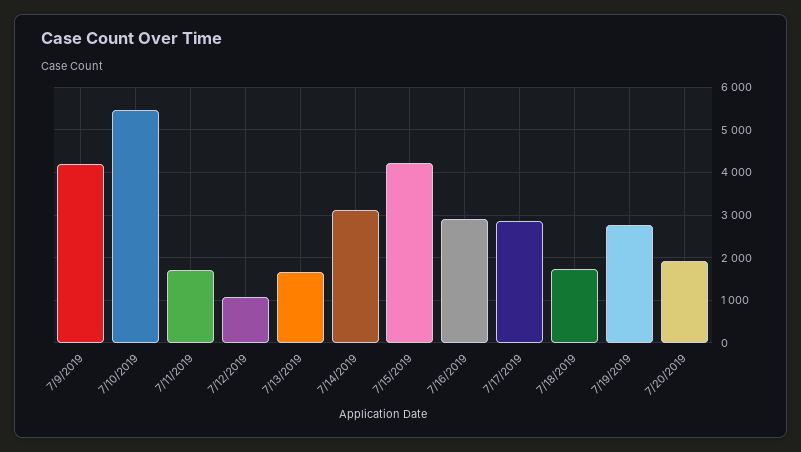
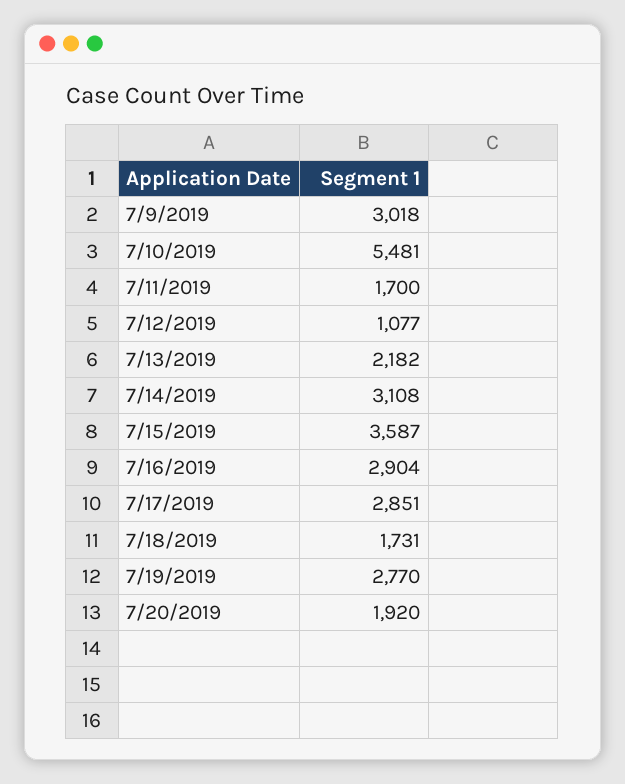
  {
-   "7/9/2019": 4200,
+   "7/9/2019": 3018,
    "7/10/2019": 5481,
    "7/11/2019": 1700,
    "7/12/2019": 1077,
-   "7/13/2019": 1600,
+   "7/13/2019": 2182,
    "7/14/2019": 3108,
-   "7/15/2019": 4200,
+   "7/15/2019": 3587,
    "7/16/2019": 2904,
    "7/17/2019": 2851,
    "7/18/2019": 1731,
    "7/19/2019": 2770,
    "7/20/2019": 1920
  }

